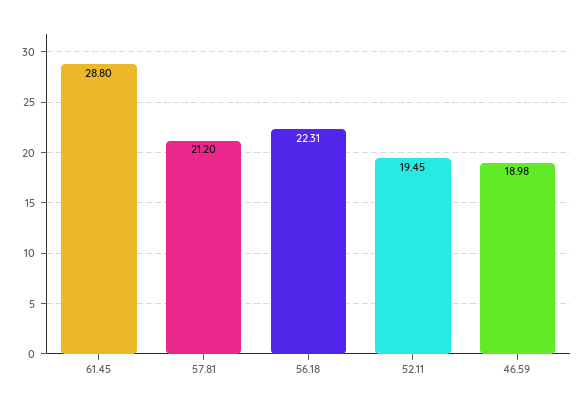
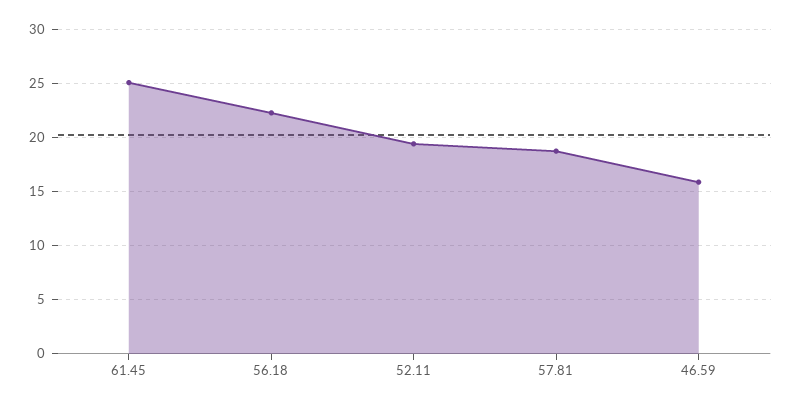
  {
-   "61.45": 28.8,
+   "61.45": 25,
-   "57.81": 21.2,
+   "57.81": 19,
    "56.18": 22.31,
    "52.11": 19.45,
-   "46.59": 18.98
+   "46.59": 16
  }

